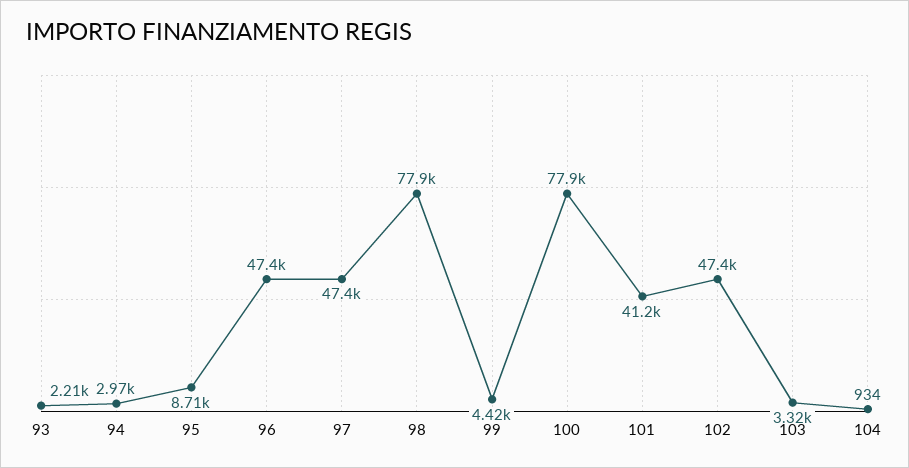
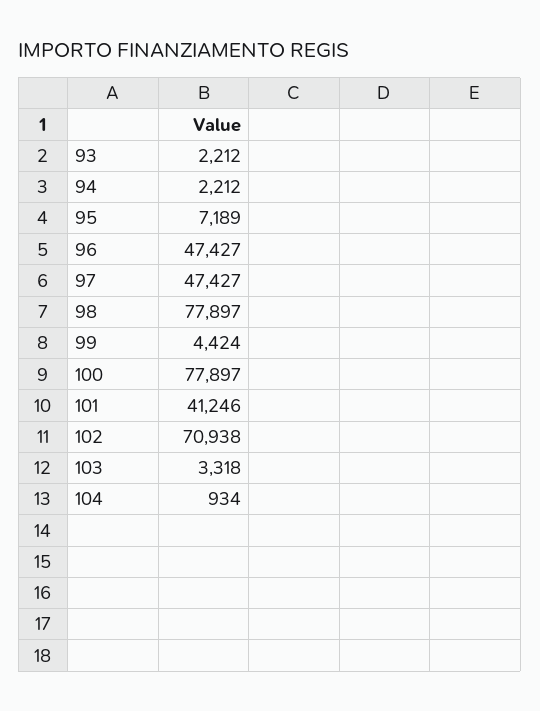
  {
    "93": 2212,
-   "94": 2970,
+   "94": 2212,
-   "95": 8710,
+   "95": 7189,
    "96": 47427,
    "97": 47427,
    "98": 77897,
    "99": 4424,
    "100": 77897,
    "101": 41246,
-   "102": 47400,
+   "102": 70938,
    "103": 3318,
    "104": 934
  }

